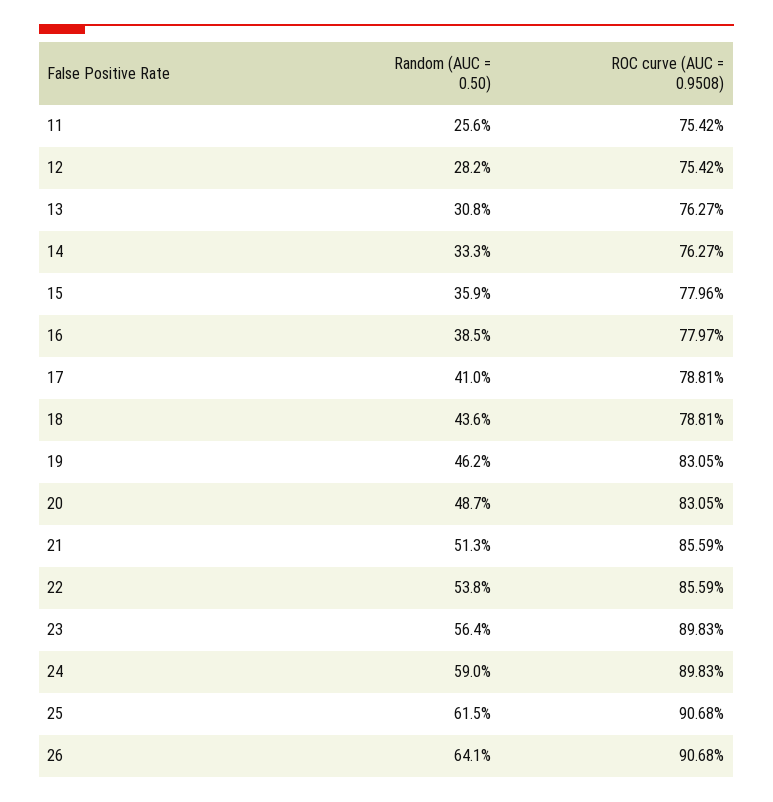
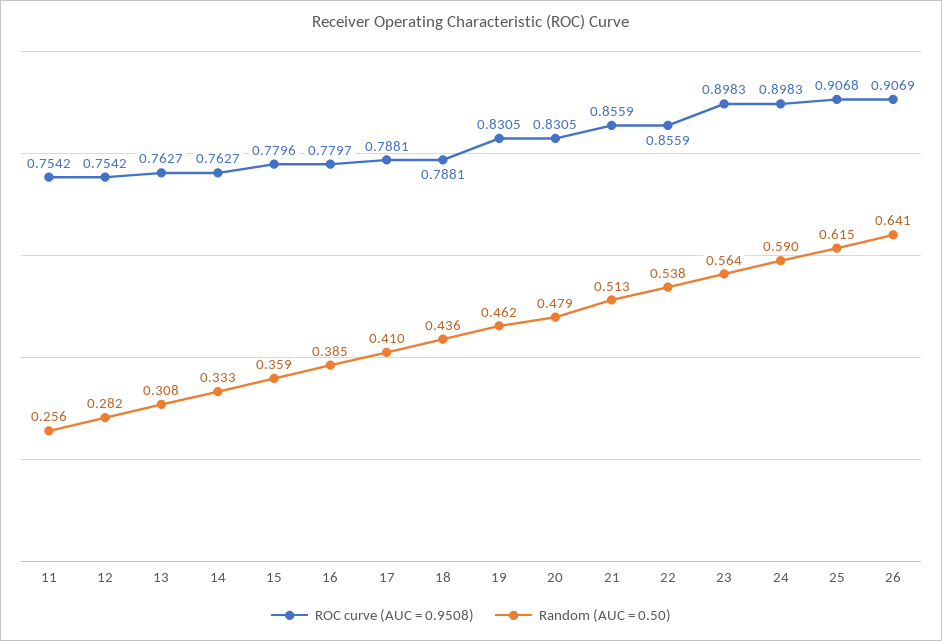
  {
    "Random (AUC = 0.50)": {
      "11": 0.256,
      "12": 0.282,
      "13": 0.308,
      "14": 0.333,
      "15": 0.359,
      "16": 0.385,
      "17": 0.41,
      "18": 0.436,
      "19": 0.462,
-     "20": 0.487,
+     "20": 0.479,
      "21": 0.513,
      "22": 0.538,
      "23": 0.564,
      "24": 0.59,
      "25": 0.615,
      "26": 0.641
    },
    "ROC curve (AUC = 0.9508)": {
      "11": 0.7542,
      "12": 0.7542,
      "13": 0.7627,
      "14": 0.7627,
      "15": 0.7796,
      "16": 0.7797,
      "17": 0.7881,
      "18": 0.7881,
      "19": 0.8305,
      "20": 0.8305,
      "21": 0.8559,
      "22": 0.8559,
      "23": 0.8983,
      "24": 0.8983,
      "25": 0.9068,
-     "26": 0.9068
+     "26": 0.9069
    }
  }

